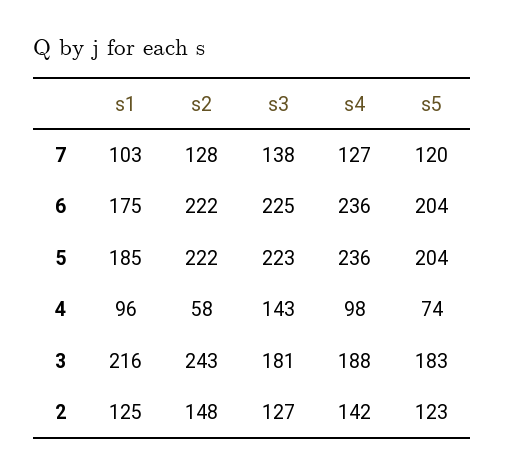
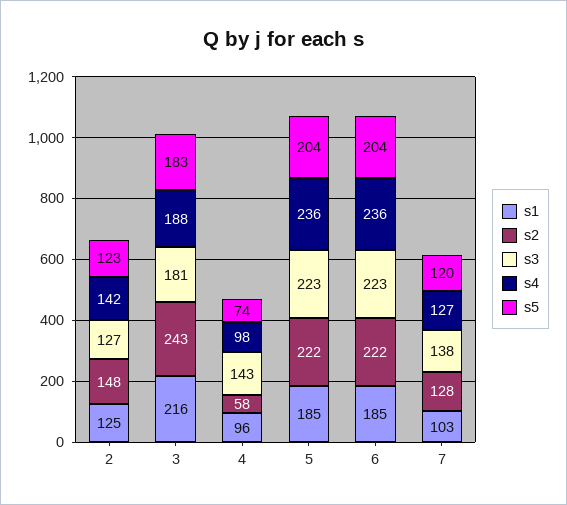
  {
    "s1": {
      "7": 103,
-     "6": 175,
+     "6": 185,
      "5": 185,
      "4": 96,
      "3": 216,
      "2": 125
    },
    "s2": {
      "7": 128,
      "6": 222,
      "5": 222,
      "4": 58,
      "3": 243,
      "2": 148
    },
    "s3": {
      "7": 138,
-     "6": 225,
+     "6": 223,
      "5": 223,
      "4": 143,
      "3": 181,
      "2": 127
    },
    "s4": {
      "7": 127,
      "6": 236,
      "5": 236,
      "4": 98,
      "3": 188,
      "2": 142
    },
    "s5": {
      "7": 120,
      "6": 204,
      "5": 204,
      "4": 74,
      "3": 183,
      "2": 123
    }
  }

